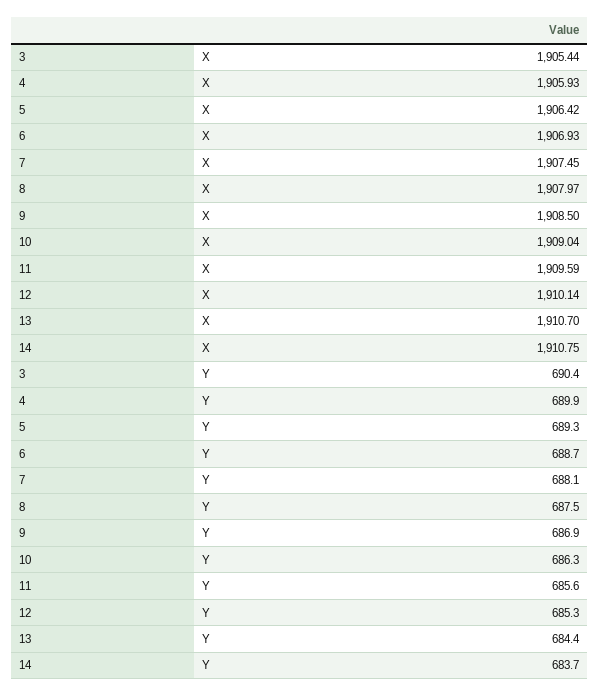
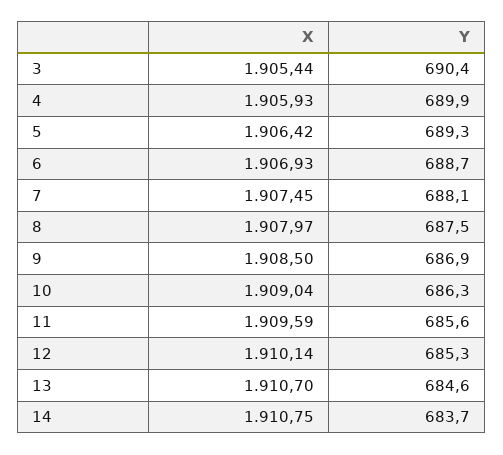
  {
    "3": {
      "X": 1905.44,
      "Y": 690.4
    },
    "4": {
      "X": 1905.93,
      "Y": 689.9
    },
    "5": {
      "X": 1906.42,
      "Y": 689.3
    },
    "6": {
      "X": 1906.93,
      "Y": 688.7
    },
    "7": {
      "X": 1907.45,
      "Y": 688.1
    },
    "8": {
      "X": 1907.97,
      "Y": 687.5
    },
    "9": {
      "X": 1908.5,
      "Y": 686.9
    },
    "10": {
      "X": 1909.04,
      "Y": 686.3
    },
    "11": {
      "X": 1909.59,
      "Y": 685.6
    },
    "12": {
      "X": 1910.14,
      "Y": 685.3
    },
    "13": {
      "X": 1910.7,
-     "Y": 684.4
+     "Y": 684.6
    },
    "14": {
      "X": 1910.75,
      "Y": 683.7
    }
  }

